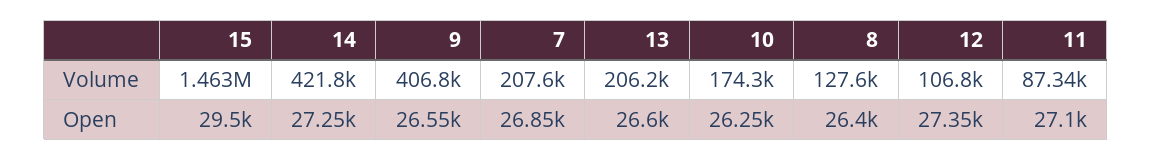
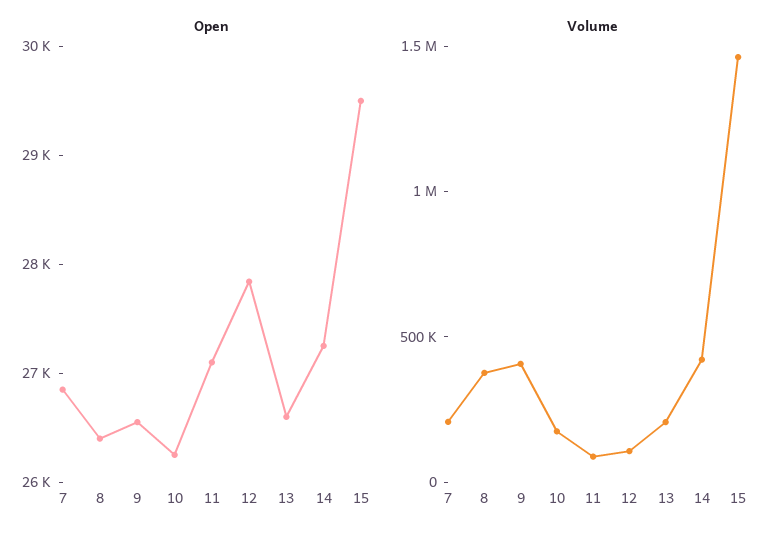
  {
    "Volume": {
      "15": 1463000,
      "14": 421800,
      "9": 406800,
      "7": 207600,
      "13": 206200,
      "10": 174300,
-     "8": 127600,
+     "8": 400000,
      "12": 106800,
      "11": 87340
    },
    "Open": {
      "15": 29500,
      "14": 27250,
      "9": 26550,
      "7": 26850,
      "13": 26600,
      "10": 26250,
      "8": 26400,
-     "12": 27350,
+     "12": 27800,
      "11": 27100
    }
  }

